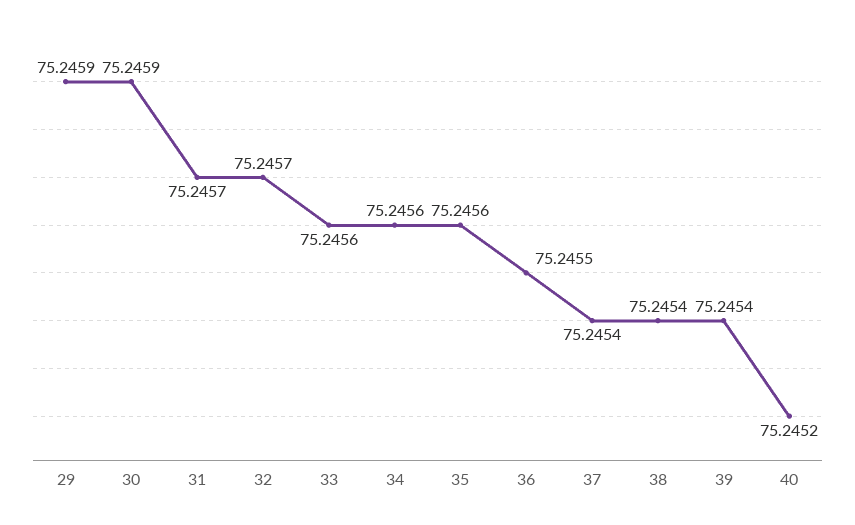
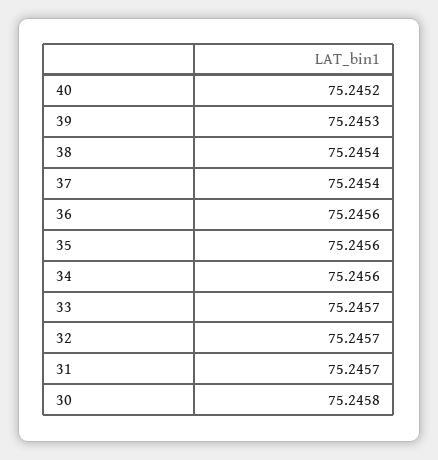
  {
-   "29": 75.2459,
-   "30": 75.2459,
+   "30": 75.2458,
    "31": 75.2457,
    "32": 75.2457,
-   "33": 75.2456,
+   "33": 75.2457,
    "34": 75.2456,
    "35": 75.2456,
-   "36": 75.2455,
+   "36": 75.2456,
    "37": 75.2454,
    "38": 75.2454,
-   "39": 75.2454,
+   "39": 75.2453,
    "40": 75.2452
  }

